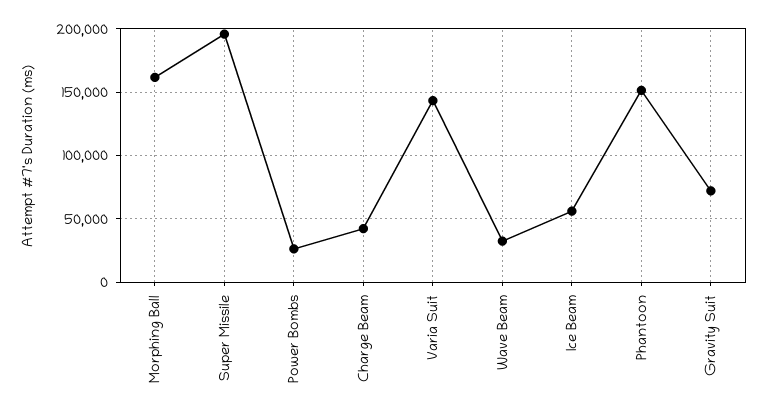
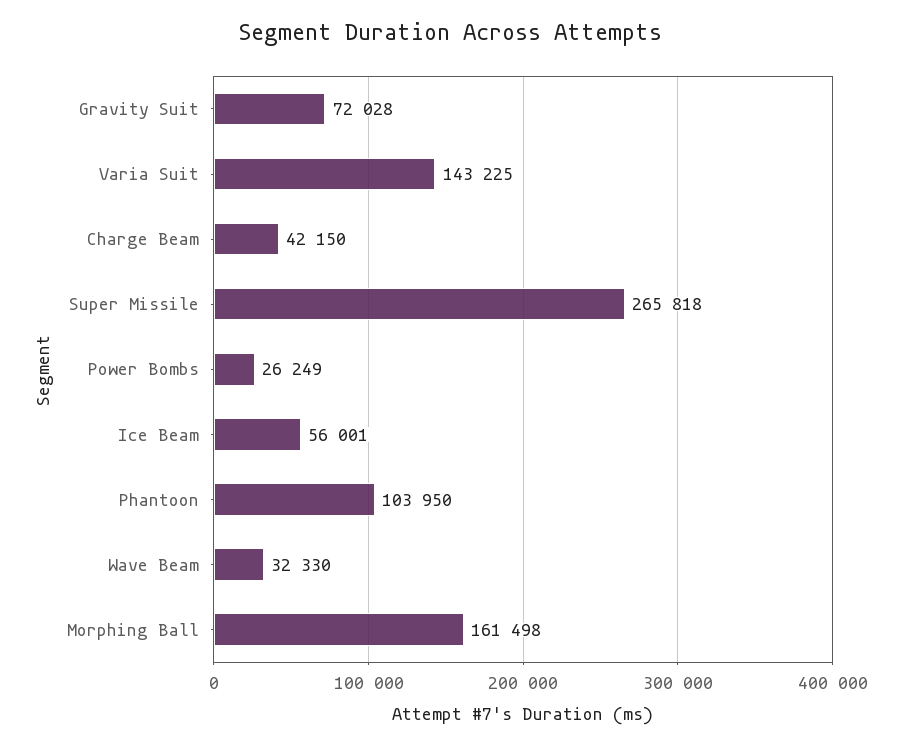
  {
    "Morphing Ball": 161498,
-   "Super Missile": 195000,
+   "Super Missile": 265818,
    "Power Bombs": 26249,
    "Charge Beam": 42150,
    "Varia Suit": 143225,
    "Wave Beam": 32330,
    "Ice Beam": 56001,
-   "Phantoon": 150000,
+   "Phantoon": 103950,
    "Gravity Suit": 72028
  }

